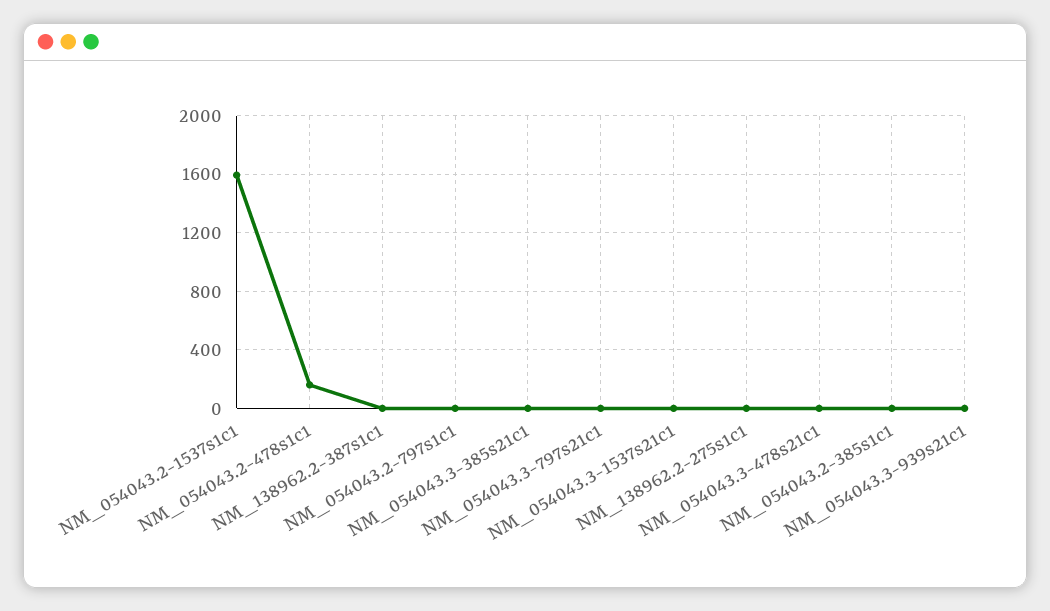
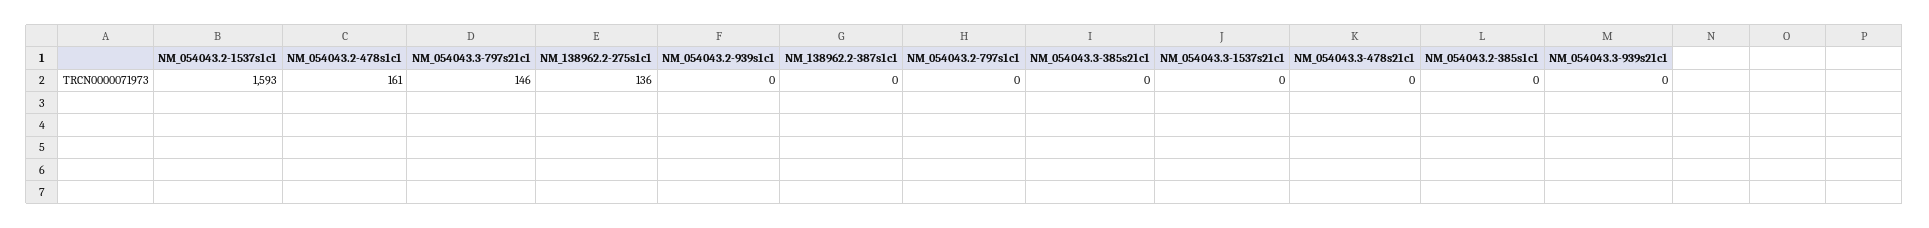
  {
    "NM_054043.2-1537s1c1": 1593,
    "NM_054043.2-478s1c1": 161,
    "NM_138962.2-387s1c1": 0,
    "NM_054043.2-797s1c1": 0,
    "NM_054043.3-385s21c1": 0,
-   "NM_054043.3-797s21c1": 0,
+   "NM_054043.3-797s21c1": 146,
    "NM_054043.3-1537s21c1": 0,
-   "NM_138962.2-275s1c1": 0,
+   "NM_138962.2-275s1c1": 136,
    "NM_054043.3-478s21c1": 0,
    "NM_054043.2-385s1c1": 0,
-   "NM_054043.3-939s21c1": 0
+   "NM_054043.3-939s21c1": 0,
+   "NM_054043.2-939s1c1": 0
  }

